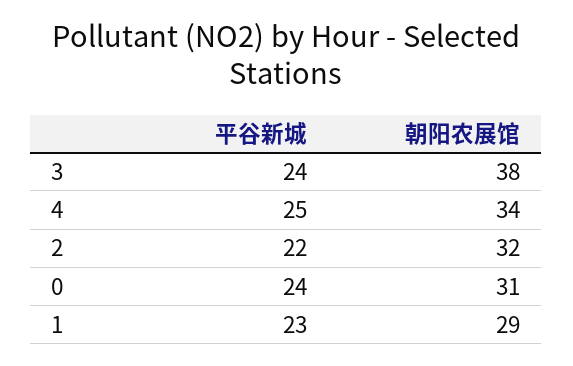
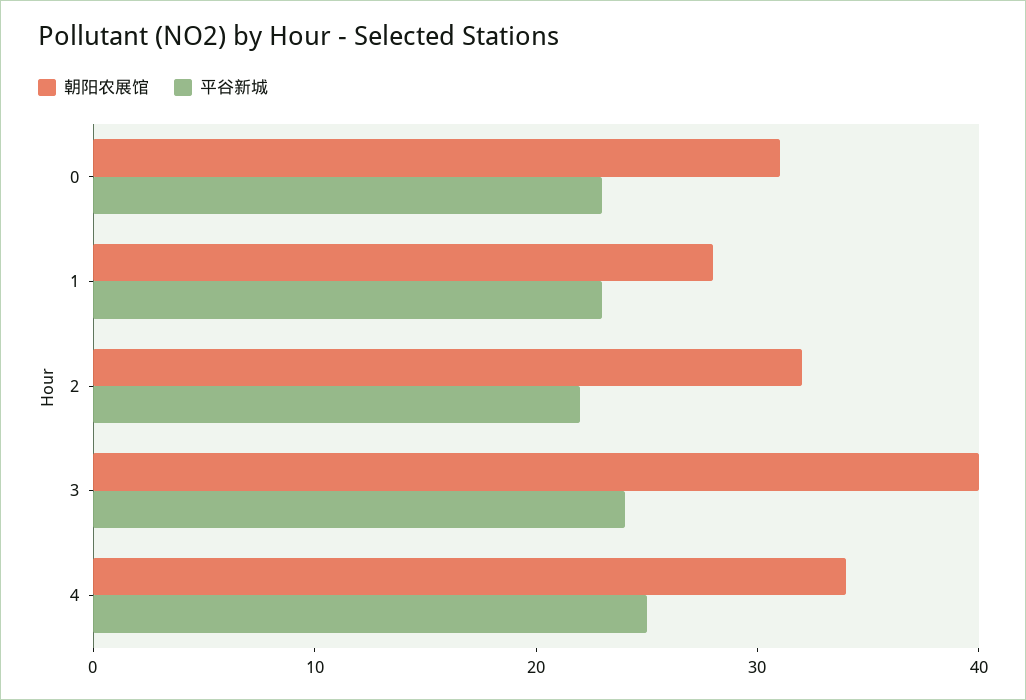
  {
    "平谷新城": {
      "3": 24,
      "4": 25,
      "2": 22,
-     "0": 24,
+     "0": 23,
      "1": 23
    },
    "朝阳农展馆": {
-     "3": 38,
+     "3": 40,
      "4": 34,
      "2": 32,
      "0": 31,
-     "1": 29
+     "1": 28
    }
  }

